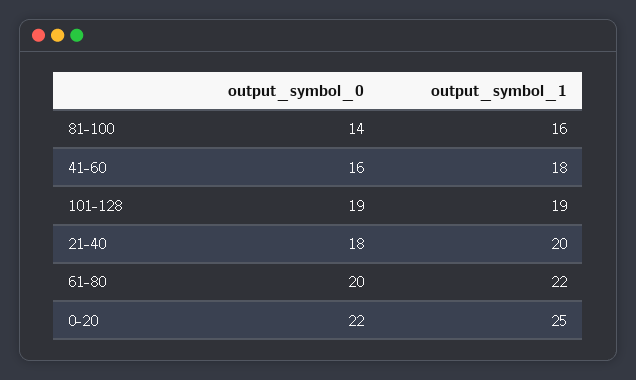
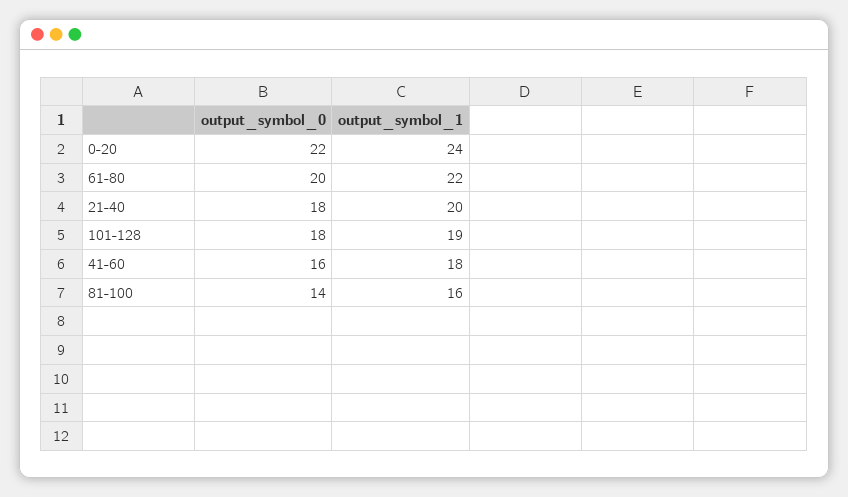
  {
    "output_symbol_0": {
      "81-100": 14,
      "41-60": 16,
-     "101-128": 19,
+     "101-128": 18,
      "21-40": 18,
      "61-80": 20,
      "0-20": 22
    },
    "output_symbol_1": {
      "81-100": 16,
      "41-60": 18,
      "101-128": 19,
      "21-40": 20,
      "61-80": 22,
-     "0-20": 25
+     "0-20": 24
    }
  }

